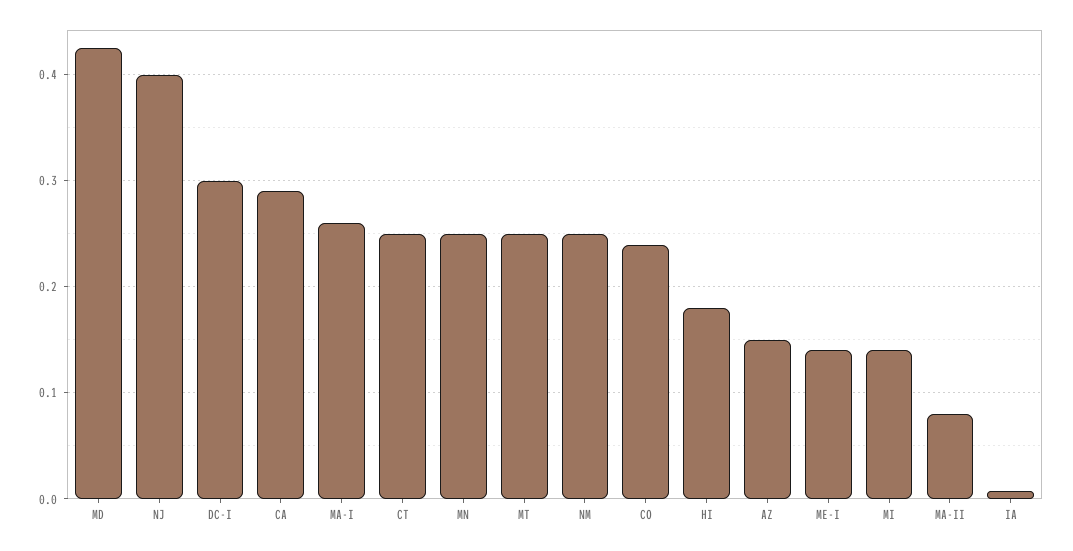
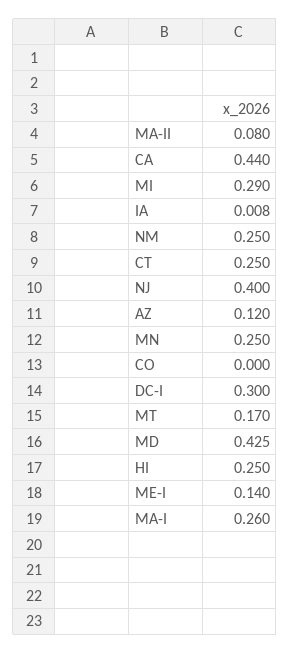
  {
    "MD": 0.425,
    "NJ": 0.4,
    "DC-I": 0.3,
-   "CA": 0.29,
+   "CA": 0.44,
    "MA-I": 0.26,
    "CT": 0.25,
    "MN": 0.25,
-   "MT": 0.25,
+   "MT": 0.17,
    "NM": 0.25,
-   "CO": 0.24,
+   "CO": 0,
-   "HI": 0.18,
+   "HI": 0.25,
-   "AZ": 0.15,
+   "AZ": 0.12,
    "ME-I": 0.14,
-   "MI": 0.14,
+   "MI": 0.29,
    "MA-II": 0.08,
    "IA": 0.008
  }

